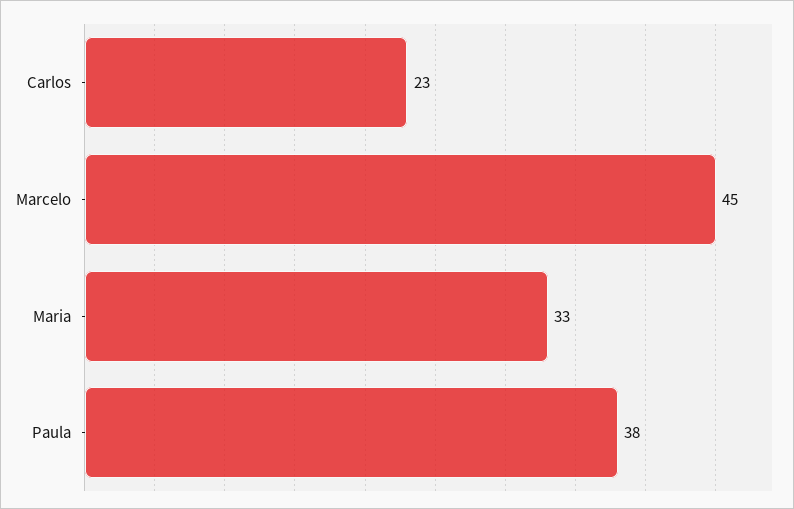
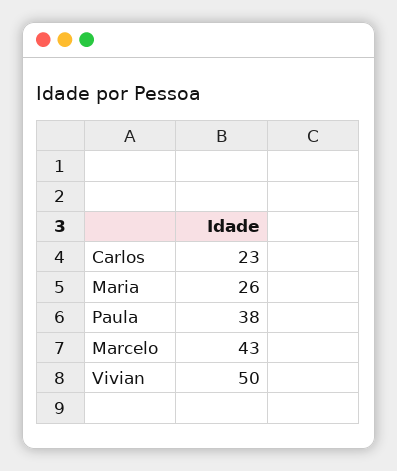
  {
    "Carlos": 23,
-   "Marcelo": 45,
+   "Marcelo": 43,
-   "Maria": 33,
+   "Maria": 26,
-   "Paula": 38
+   "Paula": 38,
+   "Vivian": 50
  }

